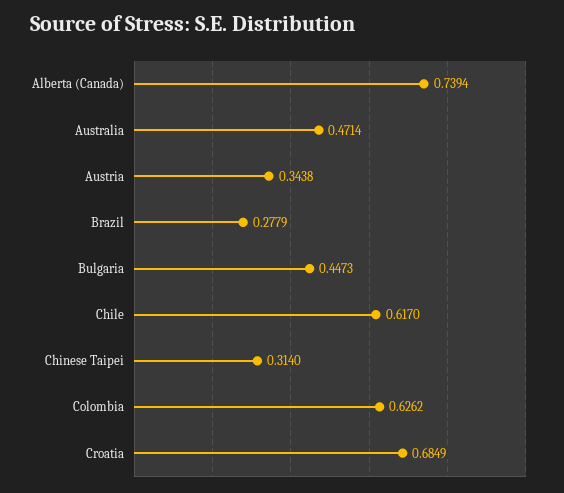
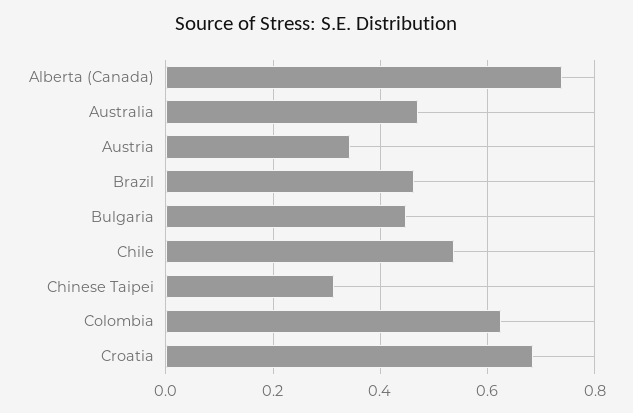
  {
    "Alberta (Canada)": 0.7394,
    "Australia": 0.4714,
    "Austria": 0.3438,
-   "Brazil": 0.2779,
+   "Brazil": 0.46,
    "Bulgaria": 0.4473,
-   "Chile": 0.617,
+   "Chile": 0.54,
    "Chinese Taipei": 0.314,
    "Colombia": 0.6262,
    "Croatia": 0.6849
  }

